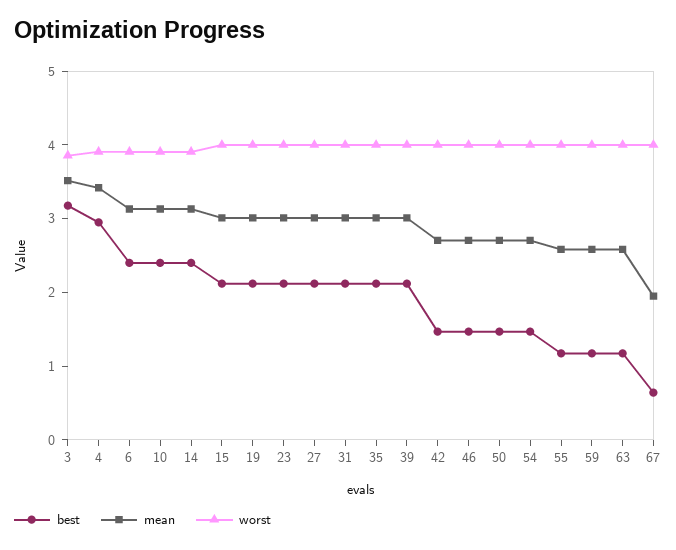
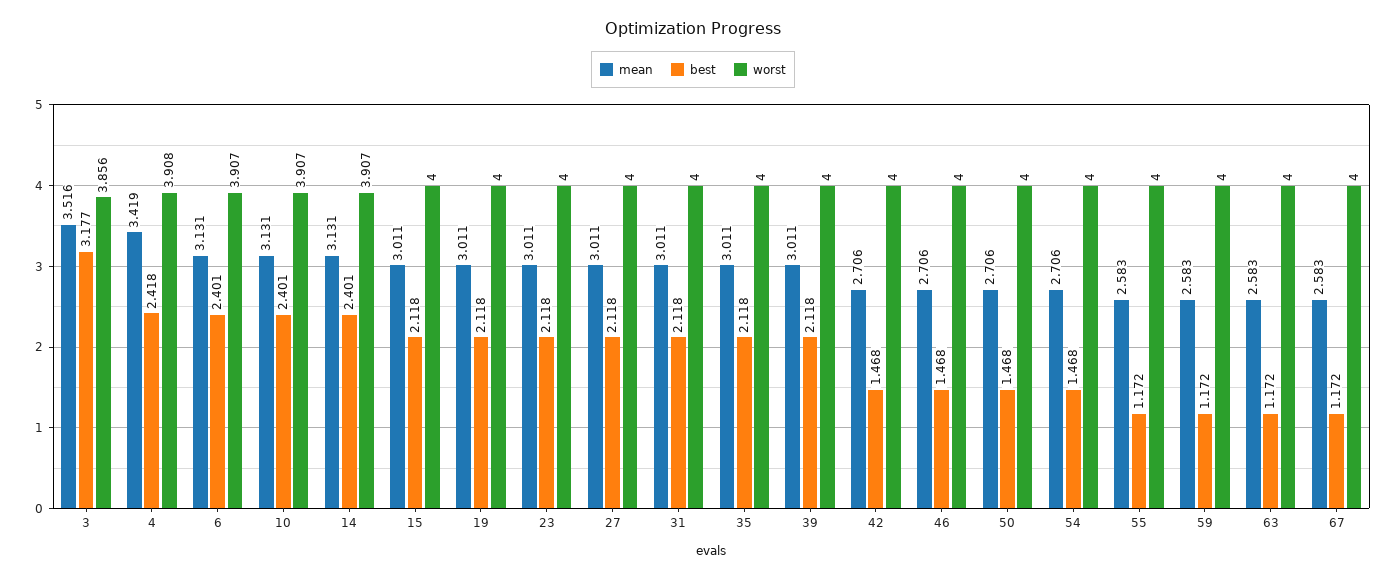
  {
    "best": {
      "3": 3.177,
-     "4": 3,
+     "4": 2.418,
      "6": 2.401,
      "10": 2.401,
      "14": 2.401,
      "15": 2.118,
      "19": 2.118,
      "23": 2.118,
      "27": 2.118,
      "31": 2.118,
      "35": 2.118,
      "39": 2.118,
      "42": 1.468,
      "46": 1.468,
      "50": 1.468,
      "54": 1.468,
      "55": 1.172,
      "59": 1.172,
      "63": 1.172,
-     "67": 0.6
+     "67": 1.172
    },
    "mean": {
      "3": 3.516,
      "4": 3.419,
      "6": 3.131,
      "10": 3.131,
      "14": 3.131,
      "15": 3.011,
      "19": 3.011,
      "23": 3.011,
      "27": 3.011,
      "31": 3.011,
      "35": 3.011,
      "39": 3.011,
      "42": 2.706,
      "46": 2.706,
      "50": 2.706,
      "54": 2.706,
      "55": 2.583,
      "59": 2.583,
      "63": 2.583,
-     "67": 2
+     "67": 2.583
    },
    "worst": {
      "3": 3.856,
      "4": 3.908,
      "6": 3.907,
      "10": 3.907,
      "14": 3.907,
      "15": 4,
      "19": 4,
      "23": 4,
      "27": 4,
      "31": 4,
      "35": 4,
      "39": 4,
      "42": 4,
      "46": 4,
      "50": 4,
      "54": 4,
      "55": 4,
      "59": 4,
      "63": 4,
      "67": 4
    }
  }

